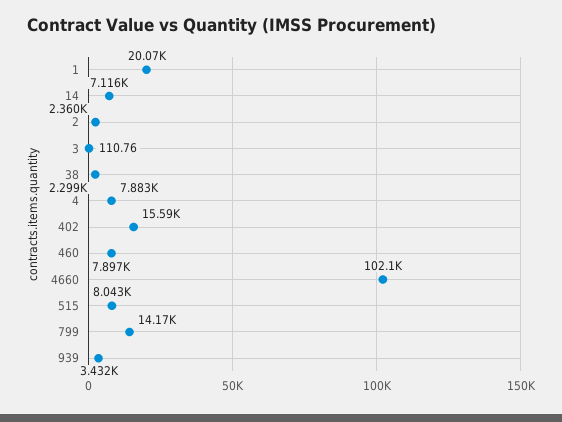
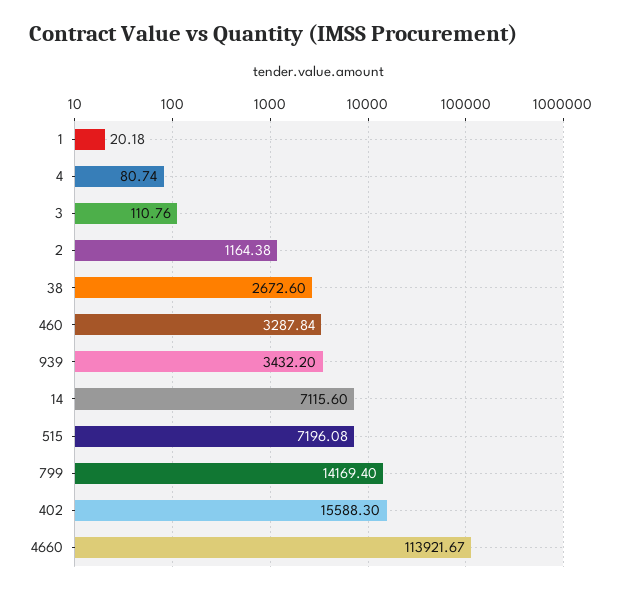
  {
-   "1": 20070,
+   "1": 20.18,
    "14": 7115.6,
-   "2": 2360,
+   "2": 1164.38,
    "3": 110.76,
-   "38": 2299,
+   "38": 2672.6,
-   "4": 7883,
+   "4": 80.74,
    "402": 15588.3,
-   "460": 7897,
+   "460": 3287.84,
-   "4660": 102100,
+   "4660": 113921.67,
-   "515": 8043,
+   "515": 7196.08,
    "799": 14169.4,
    "939": 3432.2
  }

